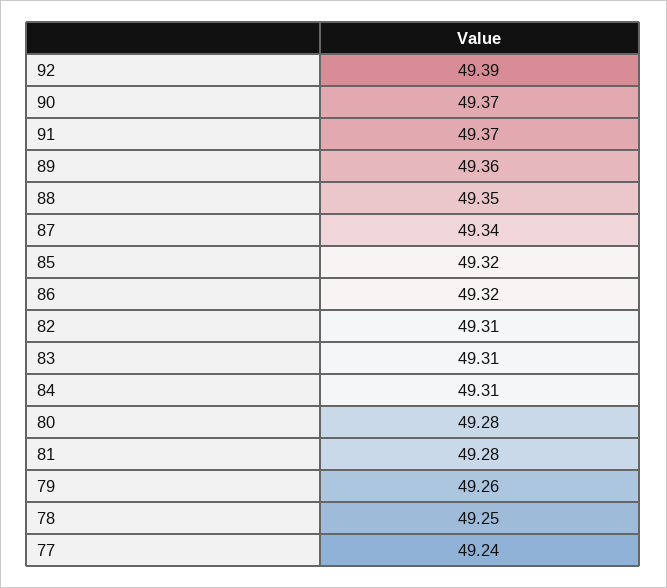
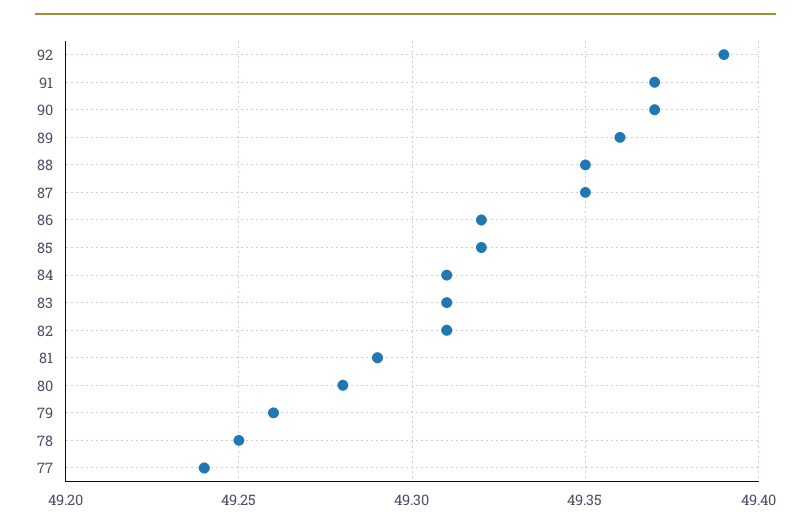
  {
    "92": 49.39,
    "90": 49.37,
    "91": 49.37,
    "89": 49.36,
    "88": 49.35,
-   "87": 49.34,
+   "87": 49.35,
    "85": 49.32,
    "86": 49.32,
    "82": 49.31,
    "83": 49.31,
    "84": 49.31,
    "80": 49.28,
-   "81": 49.28,
+   "81": 49.29,
    "79": 49.26,
    "78": 49.25,
    "77": 49.24
  }

